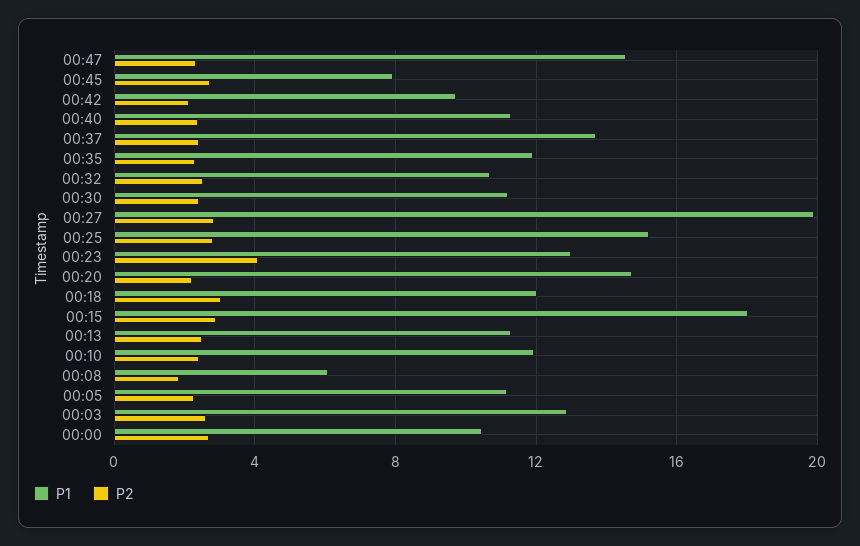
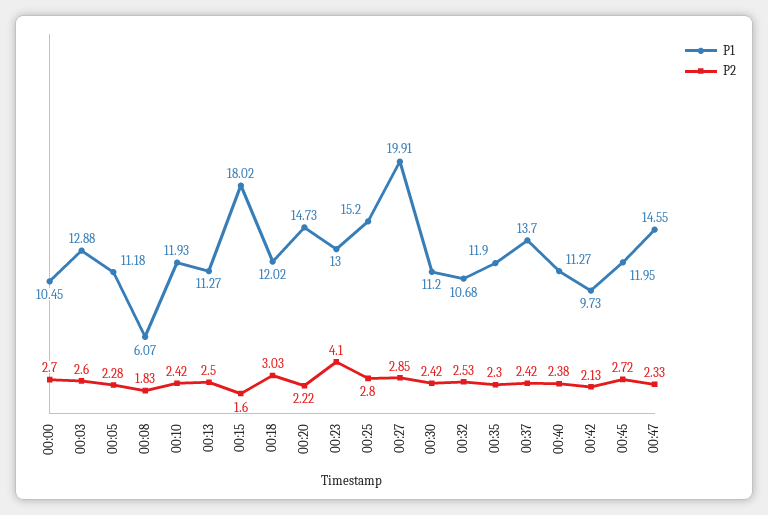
  {
    "P1": {
      "00:47": 14.55,
-     "00:45": 8,
+     "00:45": 11.95,
      "00:42": 9.73,
      "00:40": 11.27,
      "00:37": 13.7,
      "00:35": 11.9,
      "00:32": 10.68,
      "00:30": 11.2,
      "00:27": 19.91,
      "00:25": 15.2,
      "00:23": 13,
      "00:20": 14.73,
      "00:18": 12.02,
      "00:15": 18.02,
      "00:13": 11.27,
      "00:10": 11.93,
      "00:08": 6.07,
      "00:05": 11.18,
      "00:03": 12.88,
      "00:00": 10.45
    },
    "P2": {
      "00:47": 2.33,
      "00:45": 2.72,
      "00:42": 2.13,
      "00:40": 2.38,
      "00:37": 2.42,
      "00:35": 2.3,
      "00:32": 2.53,
      "00:30": 2.42,
      "00:27": 2.85,
      "00:25": 2.8,
      "00:23": 4.1,
      "00:20": 2.22,
      "00:18": 3.03,
-     "00:15": 3,
+     "00:15": 1.6,
      "00:13": 2.5,
      "00:10": 2.42,
      "00:08": 1.83,
      "00:05": 2.28,
      "00:03": 2.6,
      "00:00": 2.7
    }
  }

